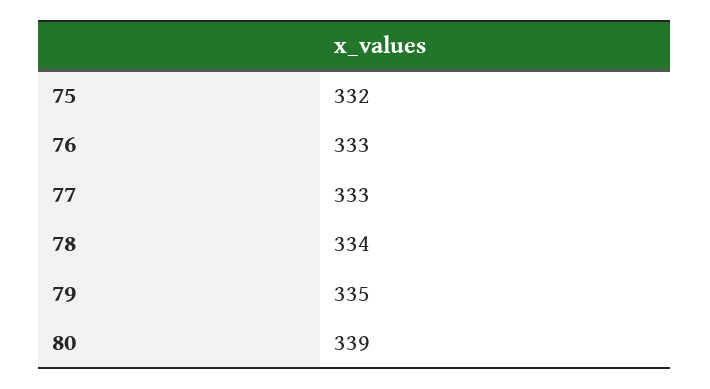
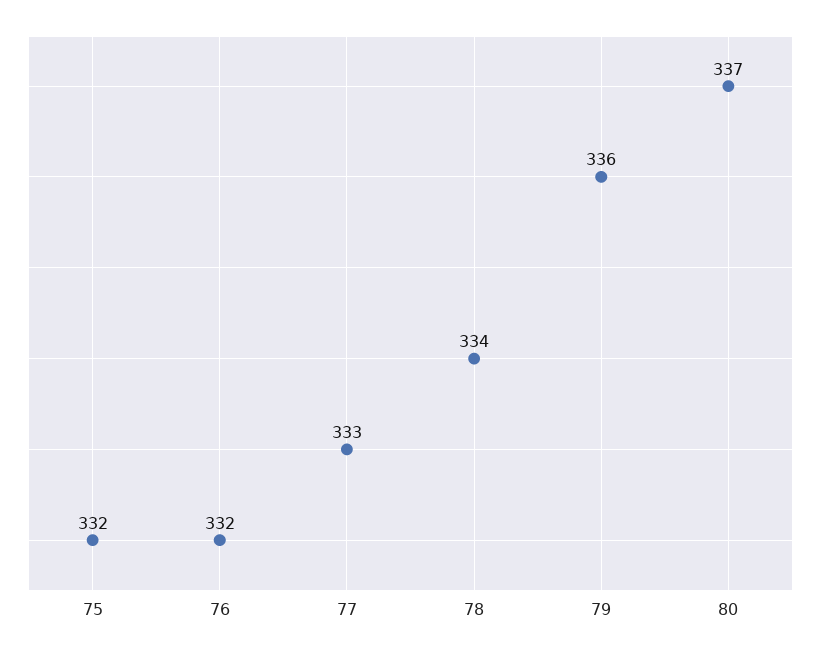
  {
    "75": 332,
-   "76": 333,
+   "76": 332,
    "77": 333,
    "78": 334,
-   "79": 335,
+   "79": 336,
-   "80": 339
+   "80": 337
  }

